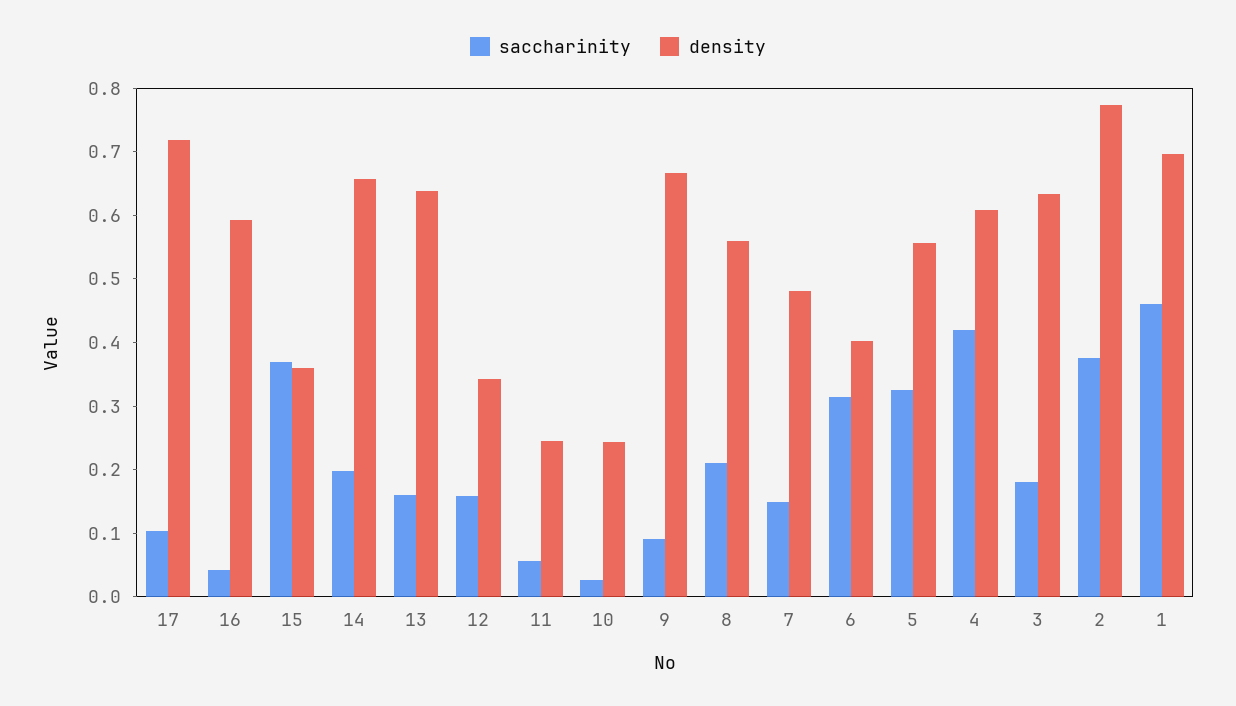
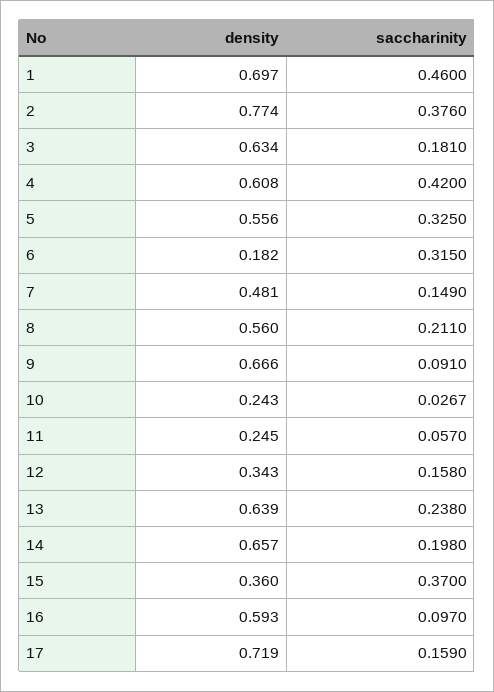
  {
    "saccharinity": {
-     "17": 0.1,
+     "17": 0.159,
-     "16": 0.04,
+     "16": 0.097,
      "15": 0.37,
      "14": 0.198,
-     "13": 0.16,
+     "13": 0.238,
      "12": 0.158,
      "11": 0.057,
      "10": 0.0267,
      "9": 0.091,
      "8": 0.211,
      "7": 0.149,
      "6": 0.315,
      "5": 0.325,
      "4": 0.42,
      "3": 0.181,
      "2": 0.376,
      "1": 0.46
    },
    "density": {
      "17": 0.719,
      "16": 0.593,
      "15": 0.36,
      "14": 0.657,
      "13": 0.639,
      "12": 0.343,
      "11": 0.245,
      "10": 0.243,
      "9": 0.666,
      "8": 0.56,
      "7": 0.481,
-     "6": 0.4,
+     "6": 0.182,
      "5": 0.556,
      "4": 0.608,
      "3": 0.634,
      "2": 0.774,
      "1": 0.697
    }
  }

